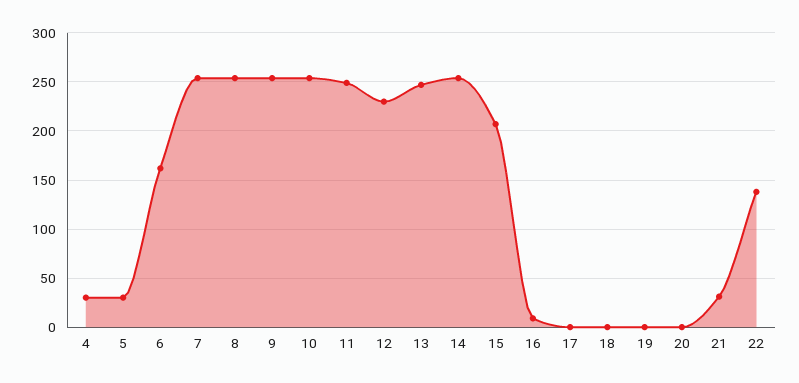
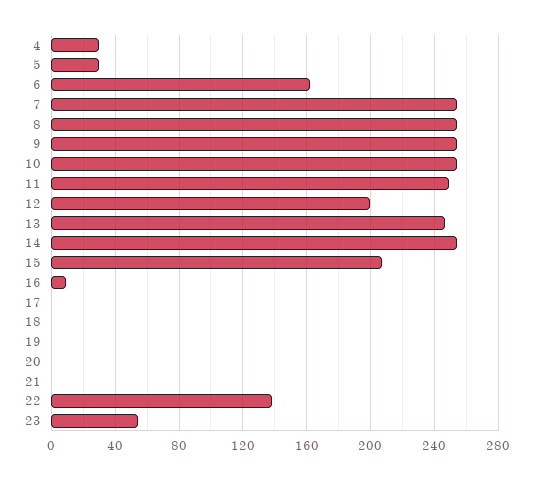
  {
    "4": 30,
    "5": 30,
    "6": 160,
    "7": 255,
    "8": 255,
    "9": 255,
    "10": 255,
    "11": 250,
-   "12": 230,
+   "12": 200,
    "13": 245,
    "14": 255,
    "15": 205,
    "16": 10,
    "17": 0,
    "18": 0,
    "19": 0,
    "20": 0,
-   "21": 30,
+   "21": 0,
-   "22": 140
+   "22": 140,
+   "23": 55
  }

